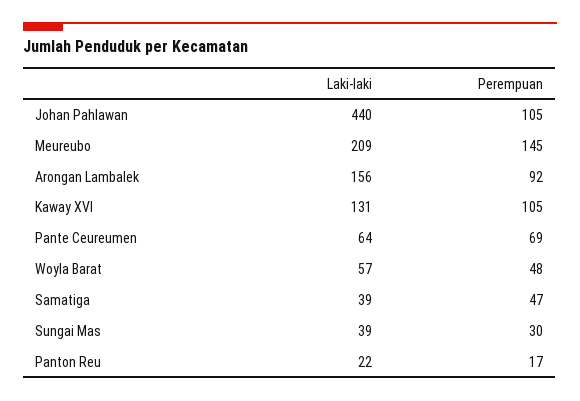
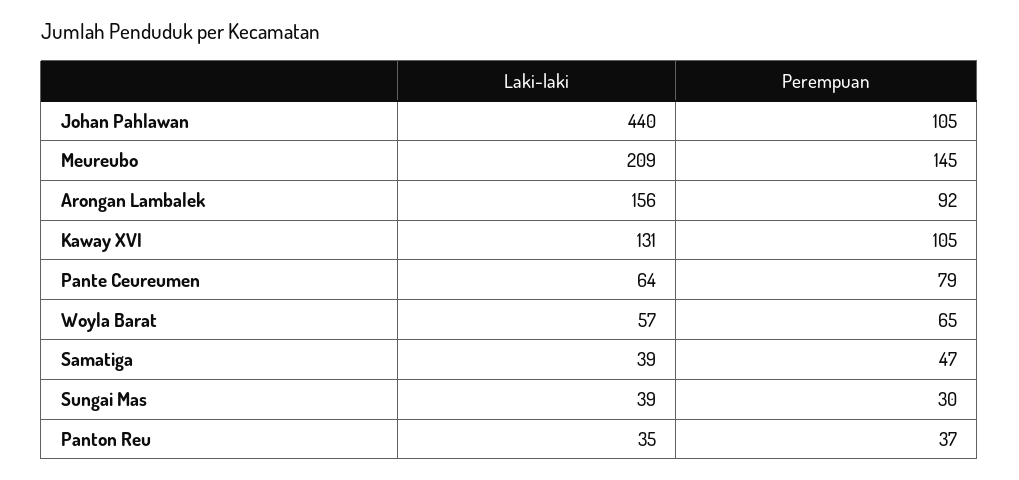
  {
    "Laki-laki": {
      "Johan Pahlawan": 440,
      "Meureubo": 209,
      "Arongan Lambalek": 156,
      "Kaway XVI": 131,
      "Pante Ceureumen": 64,
      "Woyla Barat": 57,
      "Samatiga": 39,
      "Sungai Mas": 39,
-     "Panton Reu": 22
+     "Panton Reu": 35
    },
    "Perempuan": {
      "Johan Pahlawan": 105,
      "Meureubo": 145,
      "Arongan Lambalek": 92,
      "Kaway XVI": 105,
-     "Pante Ceureumen": 69,
+     "Pante Ceureumen": 79,
-     "Woyla Barat": 48,
+     "Woyla Barat": 65,
      "Samatiga": 47,
      "Sungai Mas": 30,
-     "Panton Reu": 17
+     "Panton Reu": 37
    }
  }

